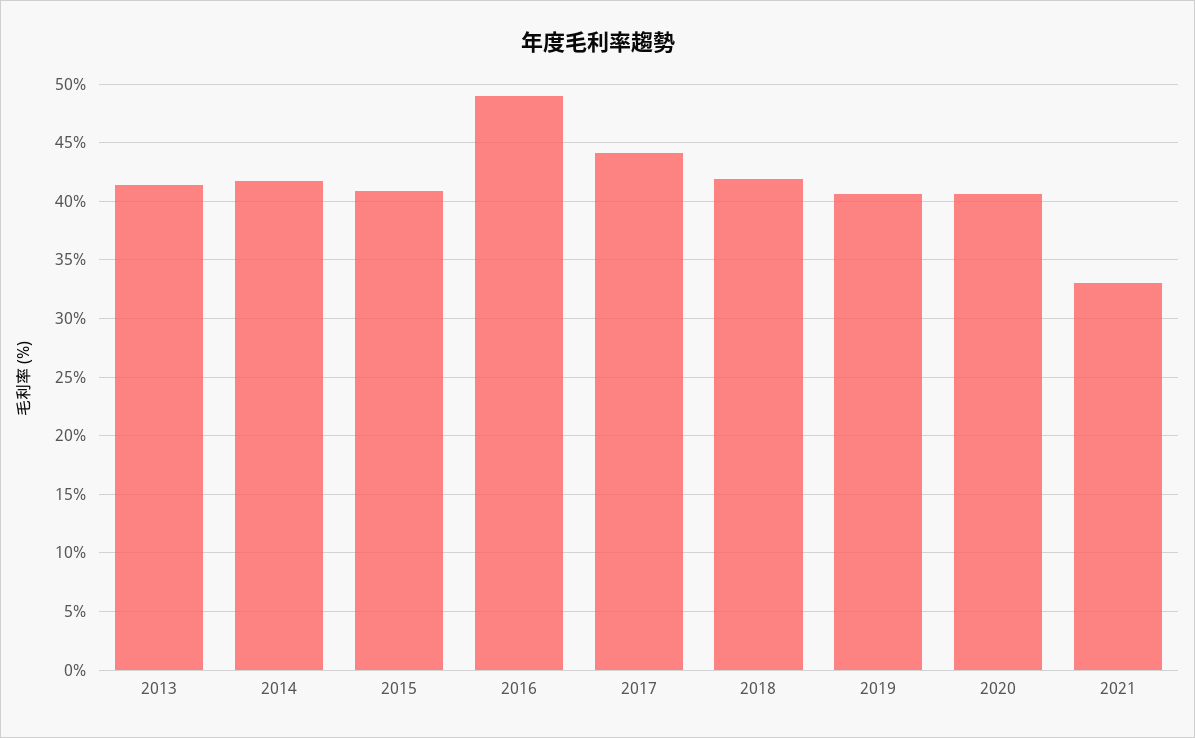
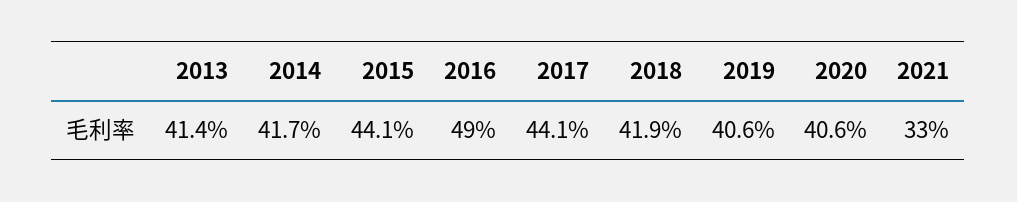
  {
    "2013": 41.4,
    "2014": 41.7,
-   "2015": 41,
+   "2015": 44.1,
    "2016": 49,
    "2017": 44.1,
    "2018": 41.9,
    "2019": 40.6,
    "2020": 40.6,
    "2021": 33
  }

